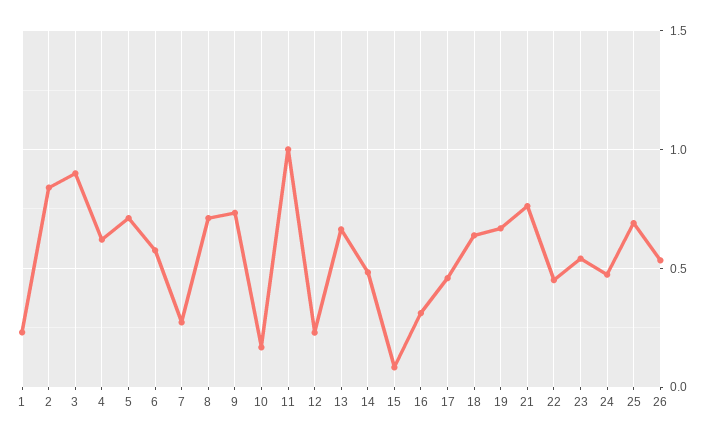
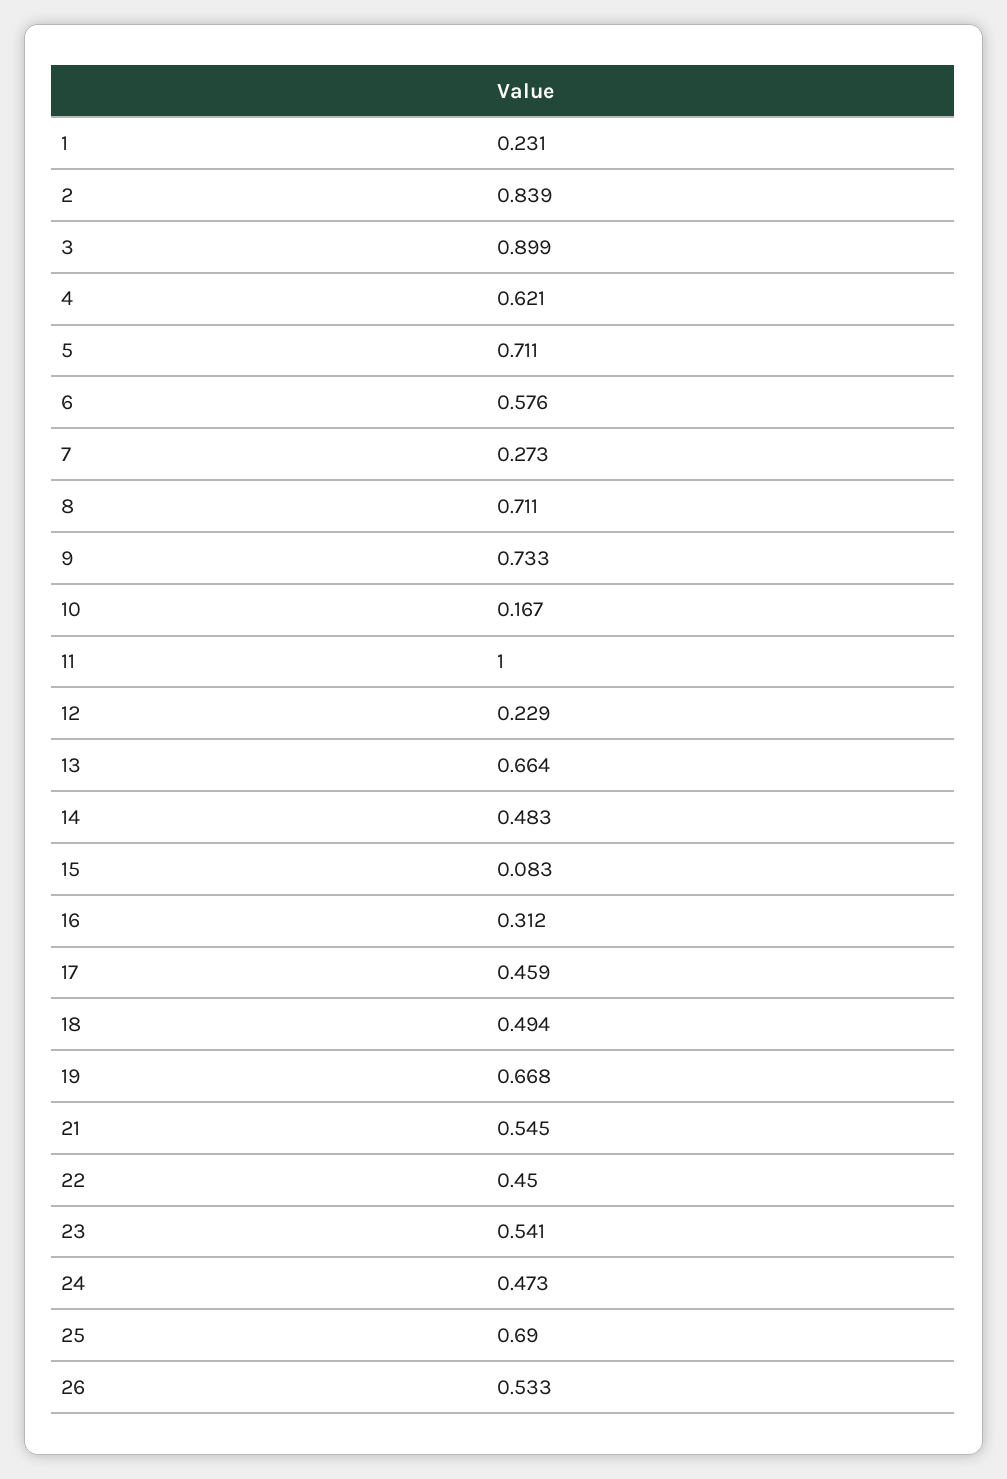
  {
    "1": 0.231,
    "2": 0.839,
    "3": 0.899,
    "4": 0.621,
    "5": 0.711,
    "6": 0.576,
    "7": 0.273,
    "8": 0.711,
    "9": 0.733,
    "10": 0.167,
    "11": 1,
    "12": 0.229,
    "13": 0.664,
    "14": 0.483,
    "15": 0.083,
    "16": 0.312,
    "17": 0.459,
-   "18": 0.65,
+   "18": 0.494,
    "19": 0.668,
-   "21": 0.75,
+   "21": 0.545,
    "22": 0.45,
    "23": 0.541,
    "24": 0.473,
    "25": 0.69,
    "26": 0.533
  }

